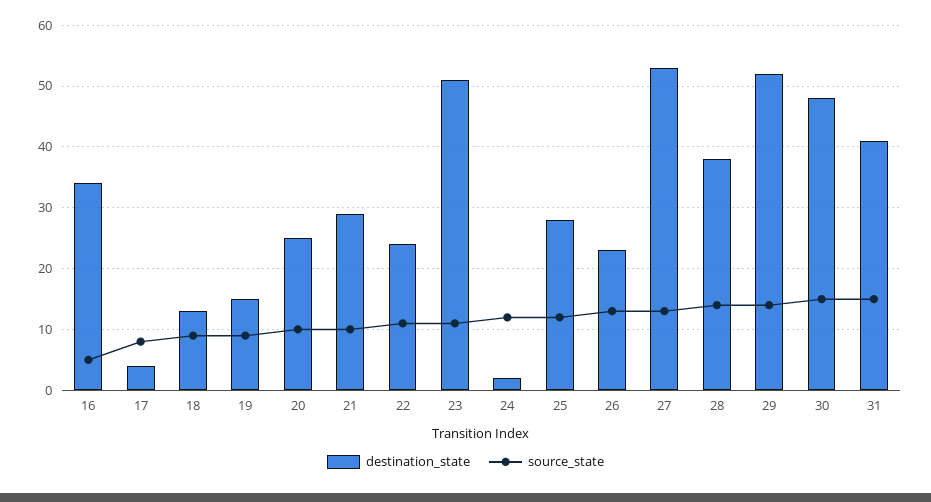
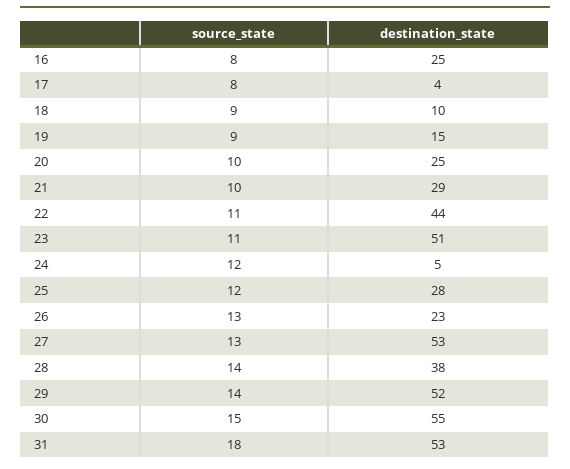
  {
    "destination_state": {
-     "16": 34,
+     "16": 25,
      "17": 4,
-     "18": 13,
+     "18": 10,
      "19": 15,
      "20": 25,
      "21": 29,
-     "22": 24,
+     "22": 44,
      "23": 51,
-     "24": 2,
+     "24": 5,
      "25": 28,
      "26": 23,
      "27": 53,
      "28": 38,
      "29": 52,
-     "30": 48,
+     "30": 55,
-     "31": 41
+     "31": 53
    },
    "source_state": {
-     "16": 5,
+     "16": 8,
      "17": 8,
      "18": 9,
      "19": 9,
      "20": 10,
      "21": 10,
      "22": 11,
      "23": 11,
      "24": 12,
      "25": 12,
      "26": 13,
      "27": 13,
      "28": 14,
      "29": 14,
      "30": 15,
-     "31": 15
+     "31": 18
    }
  }

